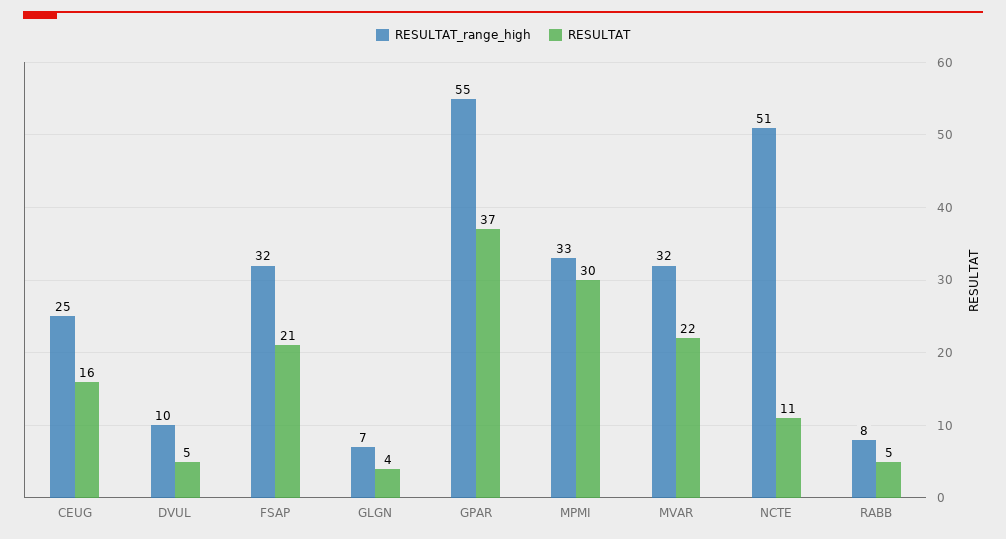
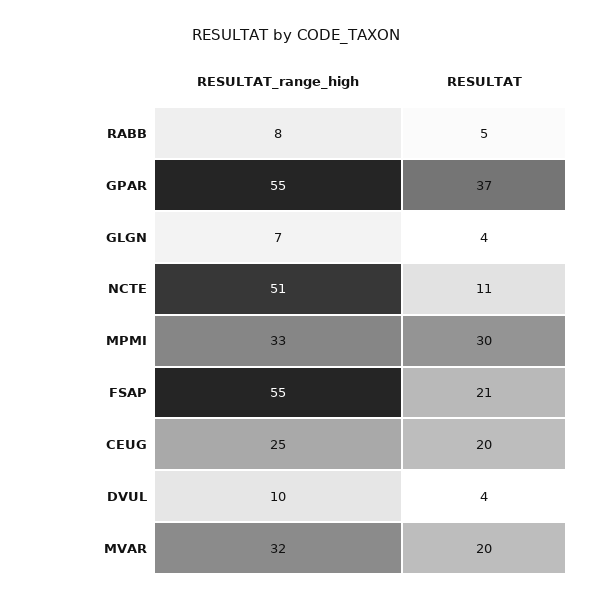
  {
    "RESULTAT_range_high": {
      "CEUG": 25,
      "DVUL": 10,
-     "FSAP": 32,
+     "FSAP": 55,
      "GLGN": 7,
      "GPAR": 55,
      "MPMI": 33,
      "MVAR": 32,
      "NCTE": 51,
      "RABB": 8
    },
    "RESULTAT": {
-     "CEUG": 16,
+     "CEUG": 20,
-     "DVUL": 5,
+     "DVUL": 4,
      "FSAP": 21,
      "GLGN": 4,
      "GPAR": 37,
      "MPMI": 30,
-     "MVAR": 22,
+     "MVAR": 20,
      "NCTE": 11,
      "RABB": 5
    }
  }

